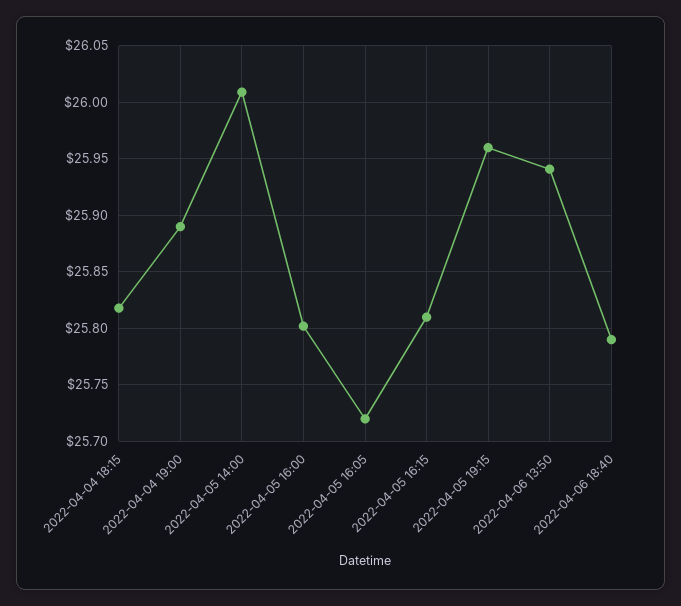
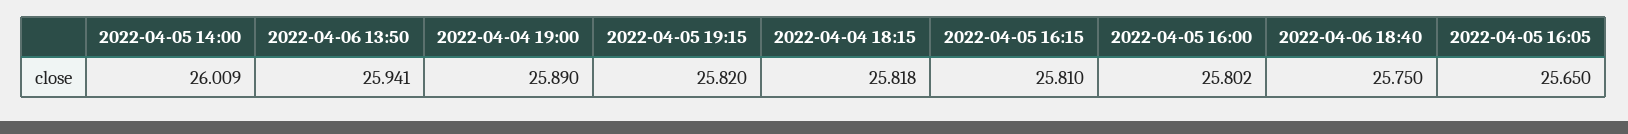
  {
    "2022-04-04 18:15": 25.818,
    "2022-04-04 19:00": 25.89,
    "2022-04-05 14:00": 26.009,
    "2022-04-05 16:00": 25.802,
-   "2022-04-05 16:05": 25.72,
+   "2022-04-05 16:05": 25.65,
    "2022-04-05 16:15": 25.81,
-   "2022-04-05 19:15": 25.96,
+   "2022-04-05 19:15": 25.82,
    "2022-04-06 13:50": 25.941,
-   "2022-04-06 18:40": 25.79
+   "2022-04-06 18:40": 25.75
  }

